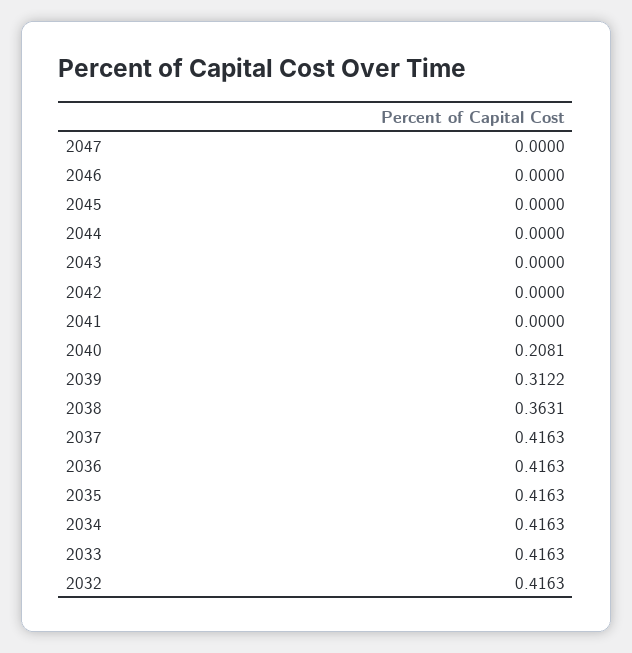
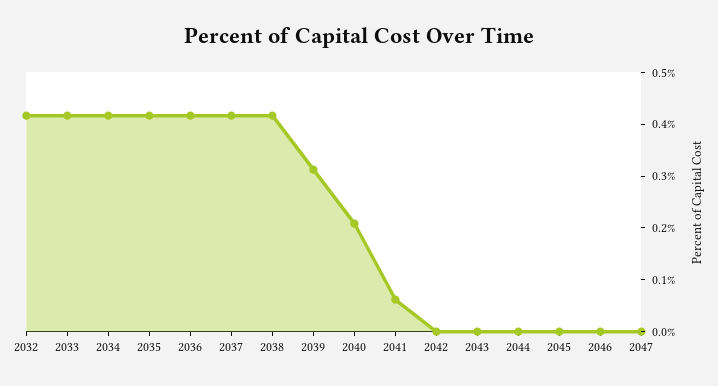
  {
    "2047": 0,
    "2046": 0,
    "2045": 0,
    "2044": 0,
    "2043": 0,
    "2042": 0,
-   "2041": 0,
+   "2041": 0.06,
    "2040": 0.2081,
    "2039": 0.3122,
-   "2038": 0.3631,
+   "2038": 0.42,
    "2037": 0.4163,
    "2036": 0.4163,
    "2035": 0.4163,
    "2034": 0.4163,
    "2033": 0.4163,
    "2032": 0.4163
  }

